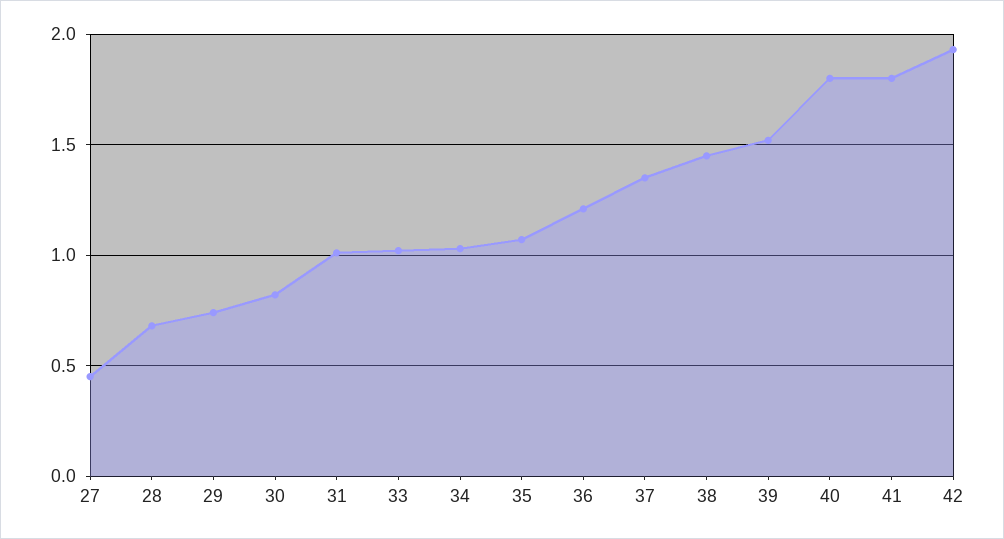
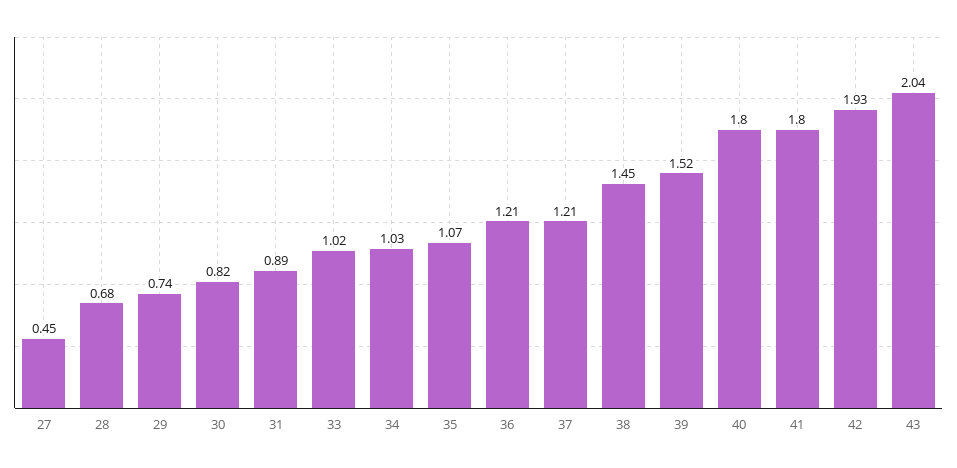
  {
    "27": 0.45,
    "28": 0.68,
    "29": 0.74,
    "30": 0.82,
-   "31": 1,
+   "31": 0.89,
    "33": 1.02,
    "34": 1.03,
    "35": 1.07,
    "36": 1.21,
-   "37": 1.35,
+   "37": 1.21,
    "38": 1.45,
    "39": 1.52,
    "40": 1.8,
    "41": 1.8,
-   "42": 1.93
+   "42": 1.93,
+   "43": 2.04
  }

